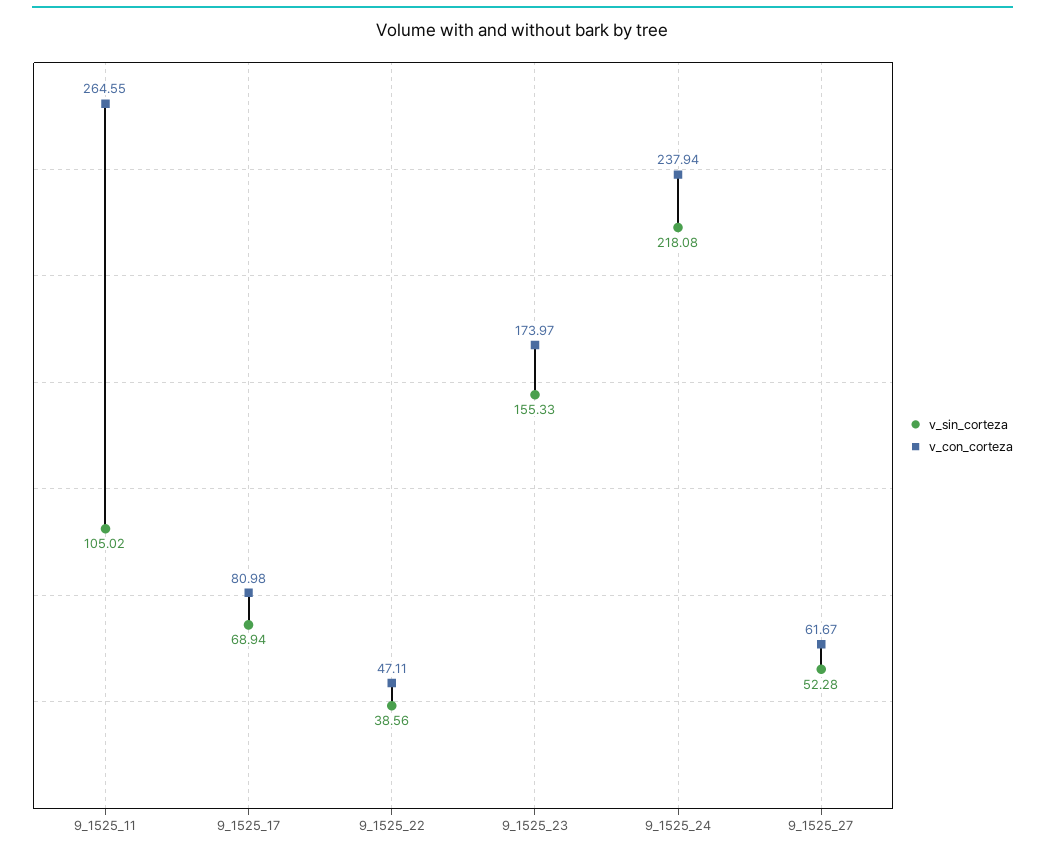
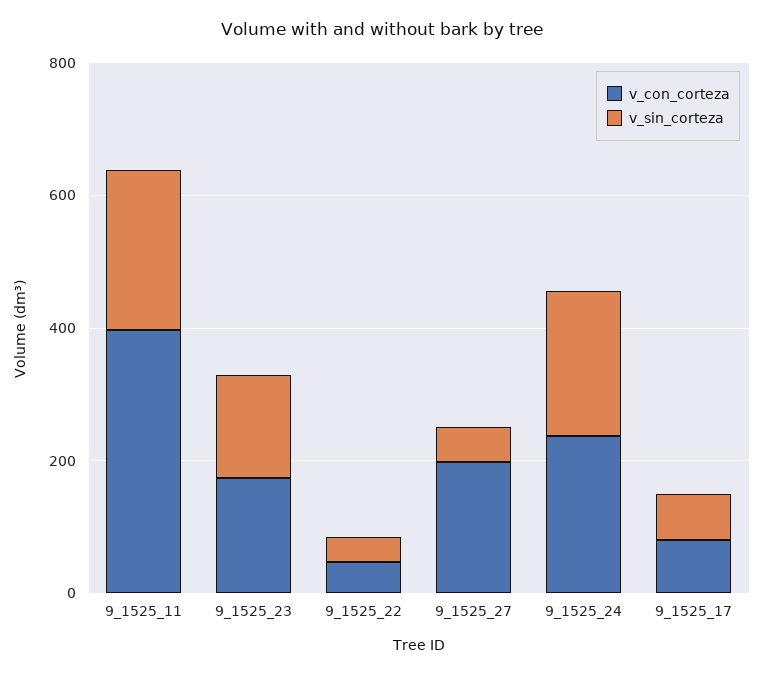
  {
    "v_sin_corteza": {
-     "9_1525_11": 105.02,
+     "9_1525_11": 250,
      "9_1525_17": 68.94,
      "9_1525_22": 38.56,
      "9_1525_23": 155.33,
      "9_1525_24": 218.08,
      "9_1525_27": 52.28
    },
    "v_con_corteza": {
-     "9_1525_11": 264.55,
+     "9_1525_11": 400,
      "9_1525_17": 80.98,
      "9_1525_22": 47.11,
      "9_1525_23": 173.97,
      "9_1525_24": 237.94,
-     "9_1525_27": 61.67
+     "9_1525_27": 200
    }
  }

